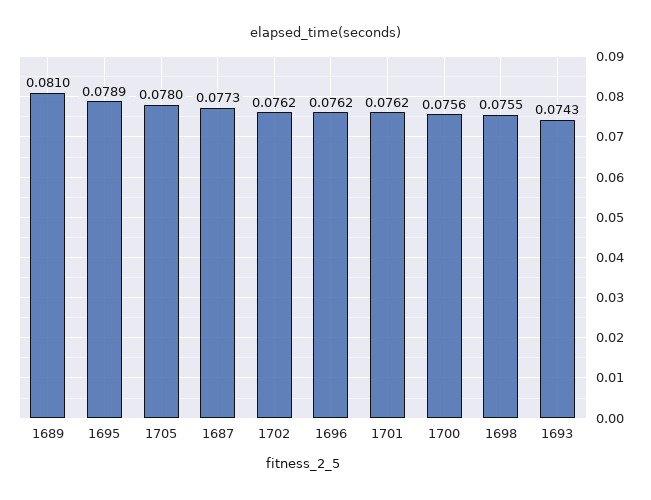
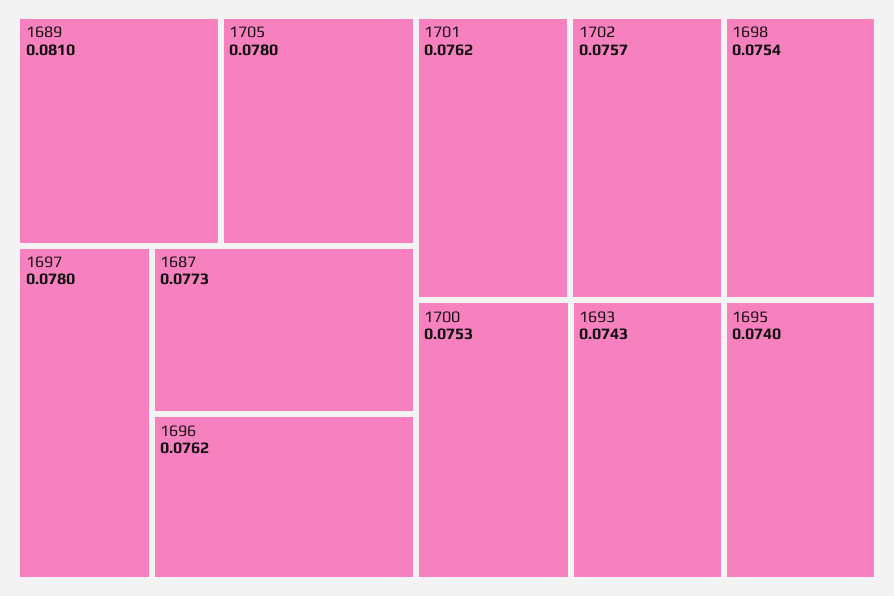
  {
    "1689": 0.081,
-   "1695": 0.0789,
+   "1695": 0.074,
    "1705": 0.078,
    "1687": 0.0773,
-   "1702": 0.0762,
+   "1702": 0.0757,
    "1696": 0.0762,
    "1701": 0.0762,
-   "1700": 0.0756,
+   "1700": 0.0753,
-   "1698": 0.0755,
+   "1698": 0.0754,
-   "1693": 0.0743
+   "1693": 0.0743,
+   "1697": 0.078
  }

